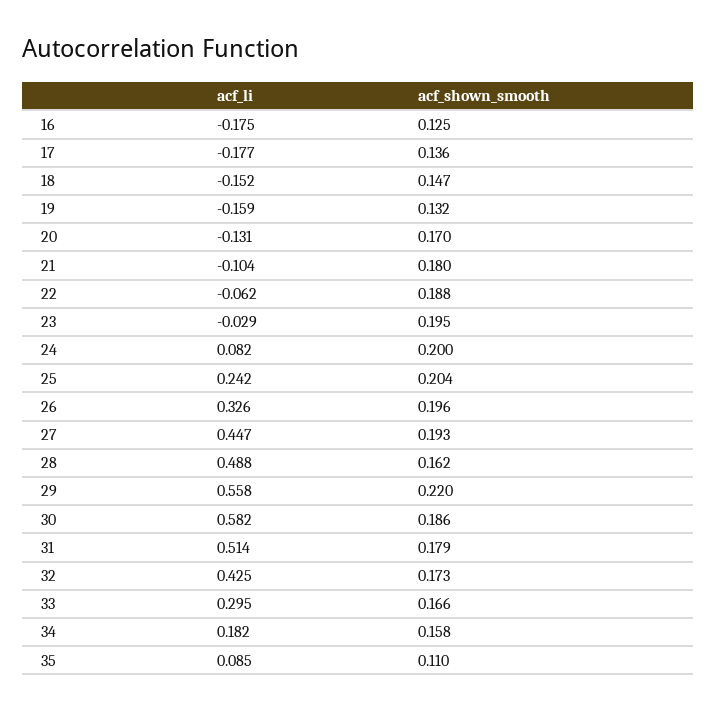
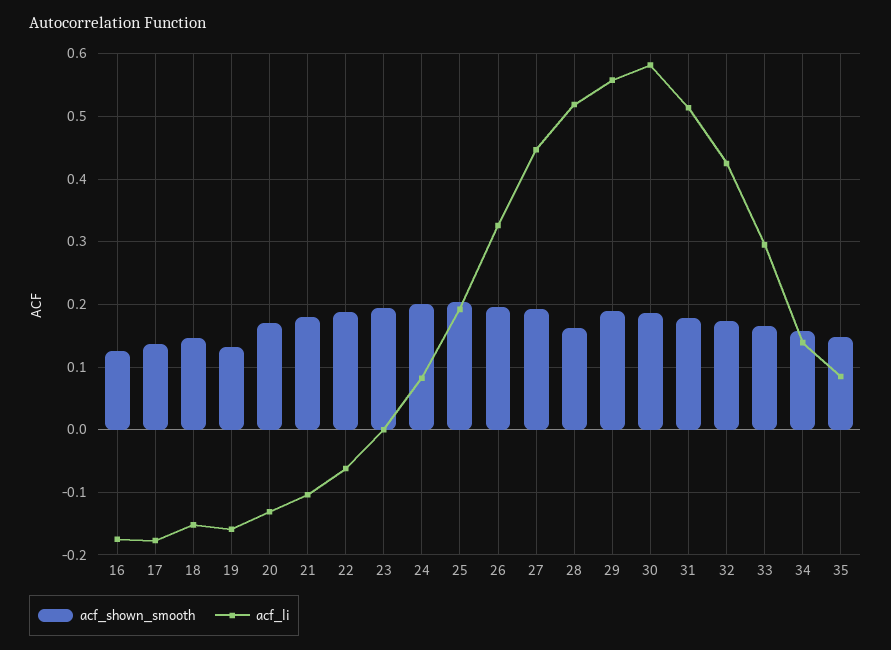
  {
    "acf_li": {
      "16": -0.175,
      "17": -0.177,
      "18": -0.152,
      "19": -0.159,
      "20": -0.131,
      "21": -0.104,
      "22": -0.062,
-     "23": -0.029,
+     "23": 0,
      "24": 0.082,
-     "25": 0.242,
+     "25": 0.19,
      "26": 0.326,
      "27": 0.447,
-     "28": 0.488,
+     "28": 0.52,
      "29": 0.558,
      "30": 0.582,
      "31": 0.514,
      "32": 0.425,
      "33": 0.295,
-     "34": 0.182,
+     "34": 0.14,
      "35": 0.085
    },
    "acf_shown_smooth": {
      "16": 0.125,
      "17": 0.136,
      "18": 0.147,
      "19": 0.132,
      "20": 0.17,
      "21": 0.18,
      "22": 0.188,
      "23": 0.195,
      "24": 0.2,
      "25": 0.204,
      "26": 0.196,
      "27": 0.193,
      "28": 0.162,
-     "29": 0.22,
+     "29": 0.19,
      "30": 0.186,
      "31": 0.179,
      "32": 0.173,
      "33": 0.166,
      "34": 0.158,
-     "35": 0.11
+     "35": 0.15
    }
  }

